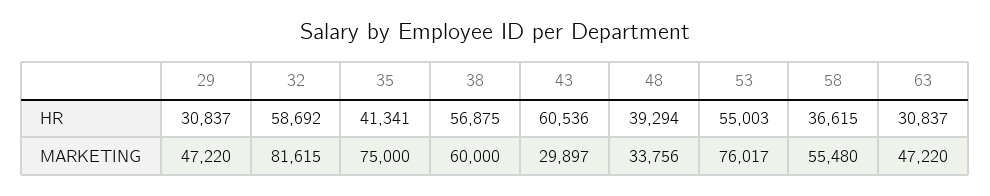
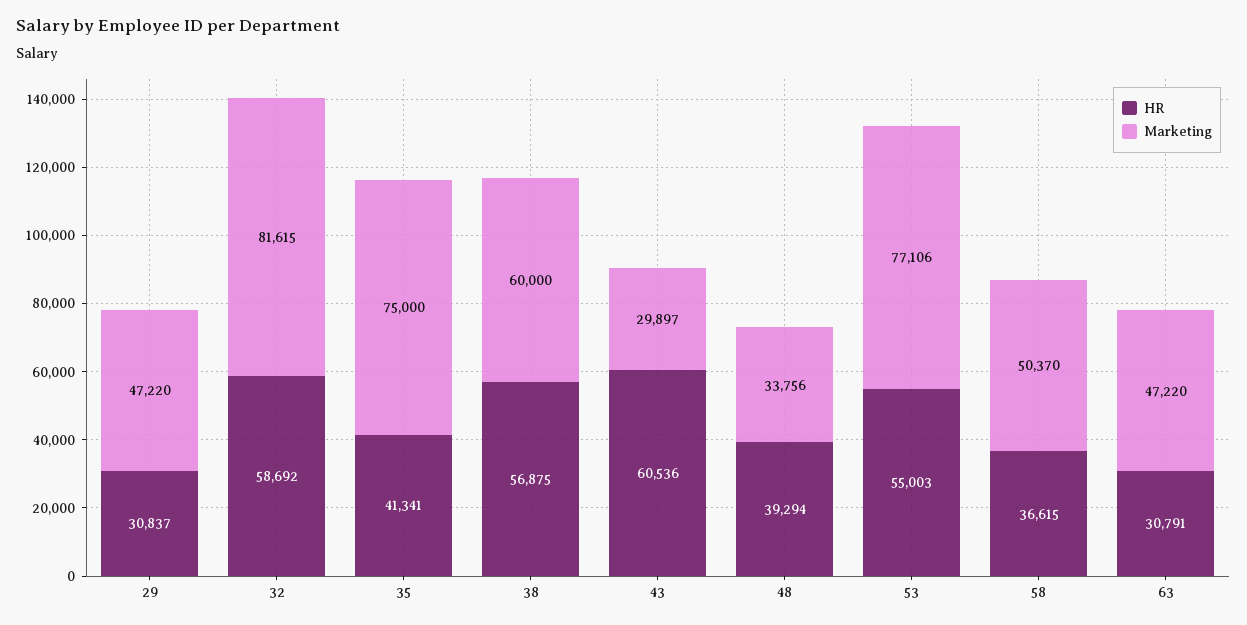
  {
    "HR": {
      "29": 30837,
      "32": 58692,
      "35": 41341,
      "38": 56875,
      "43": 60536,
      "48": 39294,
      "53": 55003,
      "58": 36615,
-     "63": 30837
+     "63": 30791
    },
    "MARKETING": {
      "29": 47220,
      "32": 81615,
      "35": 75000,
      "38": 60000,
      "43": 29897,
      "48": 33756,
-     "53": 76017,
+     "53": 77106,
-     "58": 55480,
+     "58": 50370,
      "63": 47220
    }
  }

